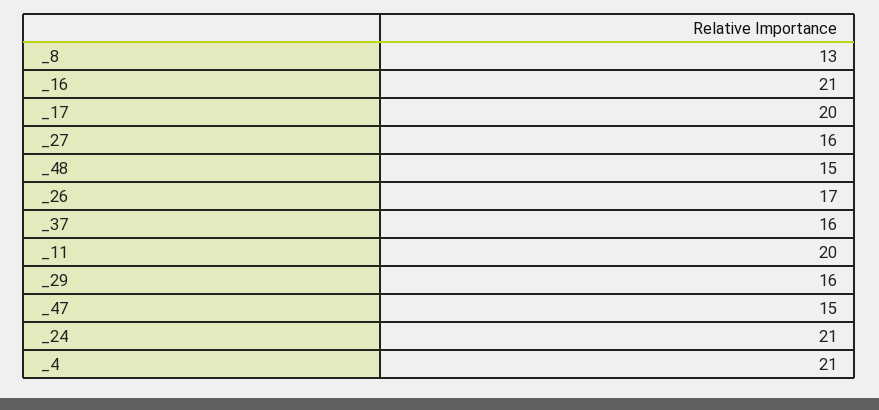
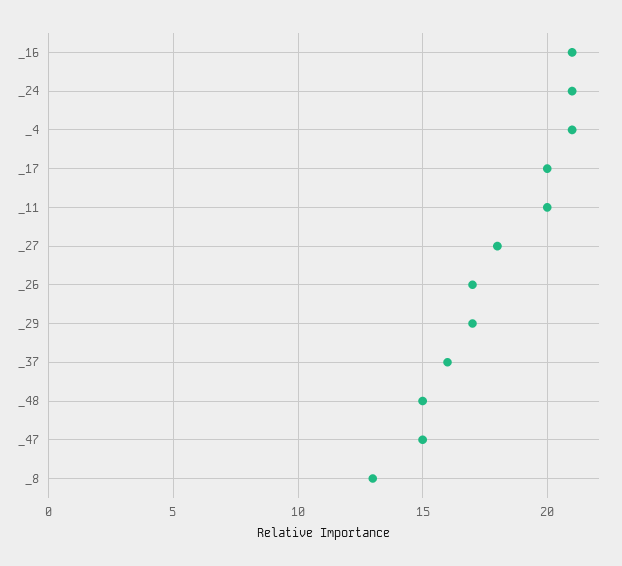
  {
    "_8": 13,
    "_16": 21,
    "_17": 20,
-   "_27": 16,
+   "_27": 18,
    "_48": 15,
    "_26": 17,
    "_37": 16,
    "_11": 20,
-   "_29": 16,
+   "_29": 17,
    "_47": 15,
    "_24": 21,
    "_4": 21
  }

